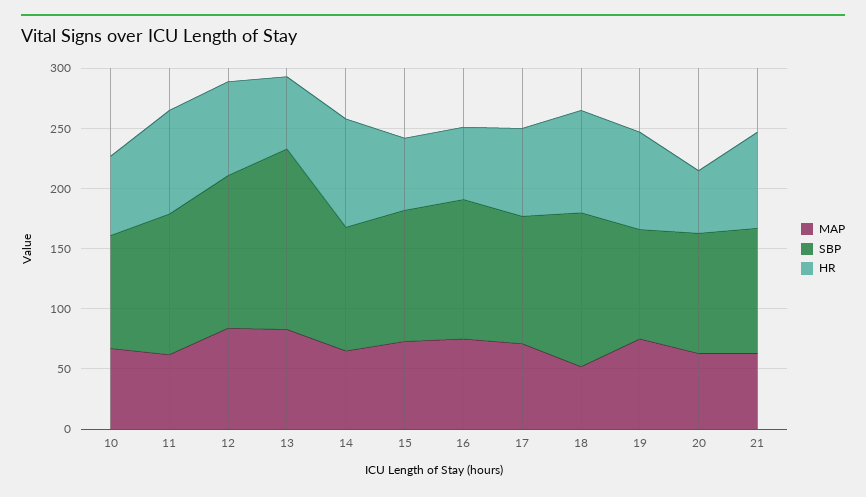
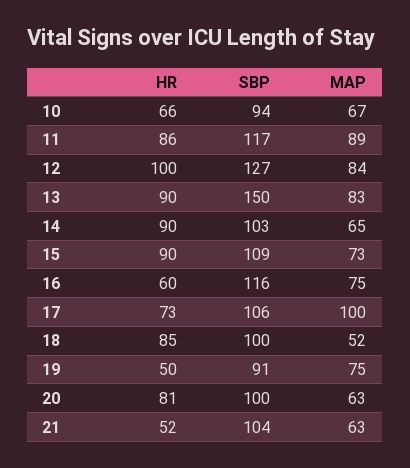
  {
    "MAP": {
      "10": 67,
-     "11": 60,
+     "11": 89,
      "12": 84,
      "13": 83,
      "14": 65,
      "15": 73,
      "16": 75,
-     "17": 70,
+     "17": 100,
      "18": 52,
      "19": 75,
      "20": 63,
      "21": 63
    },
    "SBP": {
      "10": 94,
      "11": 117,
      "12": 127,
      "13": 150,
      "14": 103,
      "15": 109,
      "16": 116,
      "17": 106,
-     "18": 130,
+     "18": 100,
      "19": 91,
      "20": 100,
      "21": 104
    },
    "HR": {
      "10": 66,
      "11": 86,
-     "12": 80,
+     "12": 100,
-     "13": 60,
+     "13": 90,
      "14": 90,
-     "15": 60,
+     "15": 90,
      "16": 60,
      "17": 73,
      "18": 85,
-     "19": 80,
+     "19": 50,
-     "20": 50,
+     "20": 81,
-     "21": 80
+     "21": 52
    }
  }

